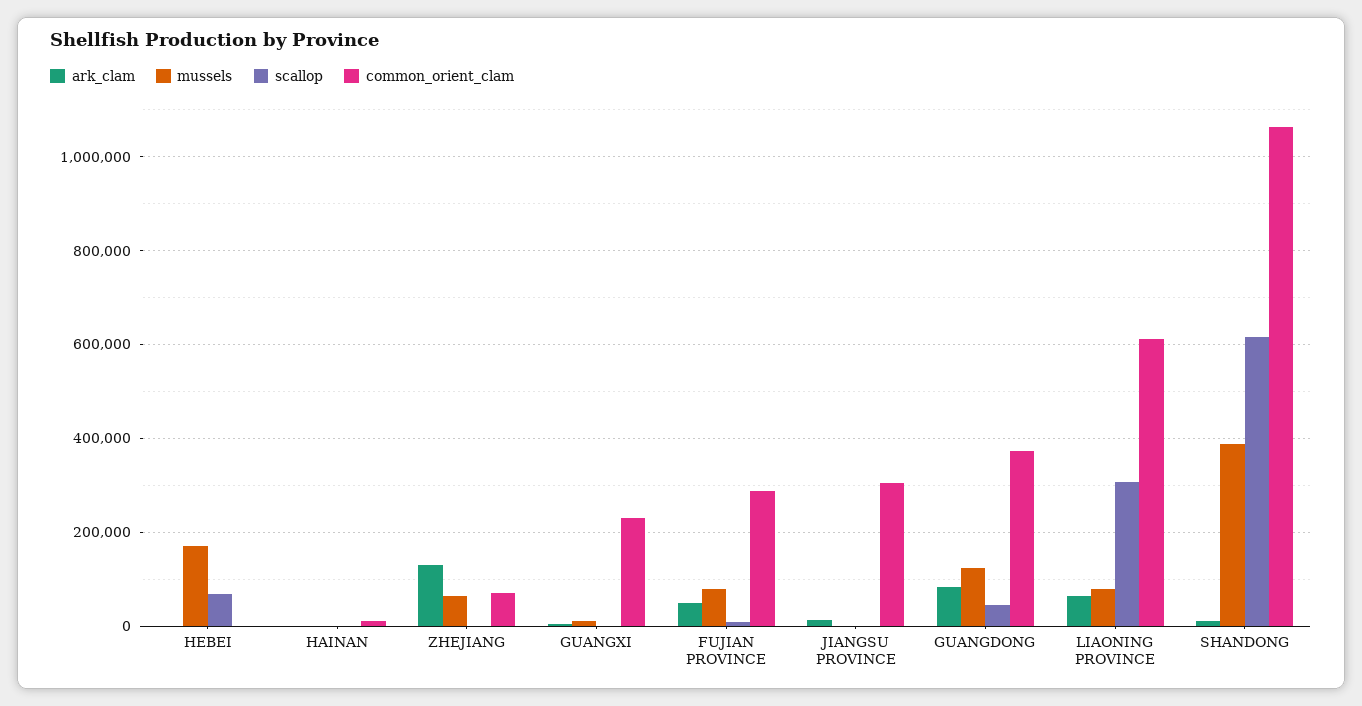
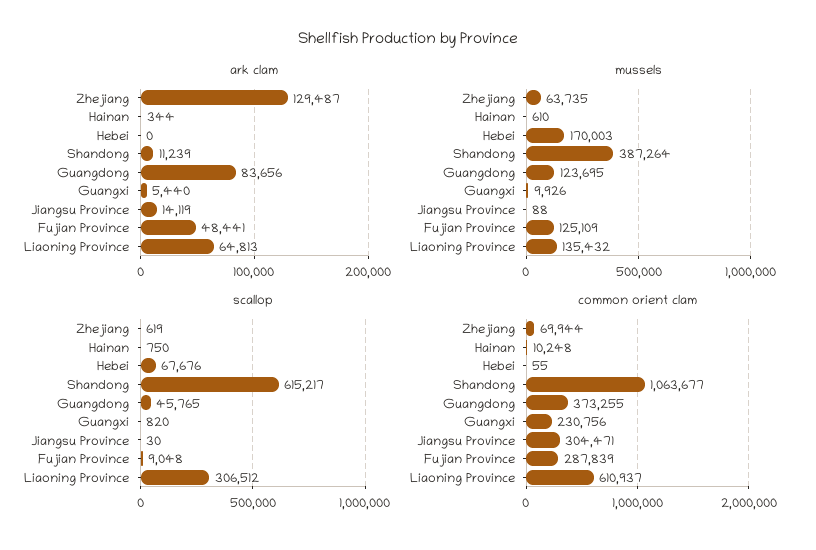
  {
    "ark_clam": {
      "HEBEI": 0,
      "HAINAN": 344,
      "ZHEJIANG": 129487,
      "GUANGXI": 5440,
      "FUJIAN PROVINCE": 48441,
      "JIANGSU PROVINCE": 14119,
      "GUANGDONG": 83656,
      "LIAONING PROVINCE": 64813,
      "SHANDONG": 11239
    },
    "mussels": {
      "HEBEI": 170003,
      "HAINAN": 610,
      "ZHEJIANG": 63735,
      "GUANGXI": 9926,
-     "FUJIAN PROVINCE": 80000,
+     "FUJIAN PROVINCE": 125109,
      "JIANGSU PROVINCE": 88,
      "GUANGDONG": 123695,
-     "LIAONING PROVINCE": 80000,
+     "LIAONING PROVINCE": 135432,
      "SHANDONG": 387264
    },
    "scallop": {
      "HEBEI": 67676,
      "HAINAN": 750,
      "ZHEJIANG": 619,
      "GUANGXI": 820,
      "FUJIAN PROVINCE": 9048,
      "JIANGSU PROVINCE": 30,
      "GUANGDONG": 45765,
      "LIAONING PROVINCE": 306512,
      "SHANDONG": 615217
    },
    "common_orient_clam": {
      "HEBEI": 55,
      "HAINAN": 10248,
      "ZHEJIANG": 69944,
      "GUANGXI": 230756,
      "FUJIAN PROVINCE": 287839,
      "JIANGSU PROVINCE": 304471,
      "GUANGDONG": 373255,
      "LIAONING PROVINCE": 610937,
      "SHANDONG": 1063677
    }
  }

